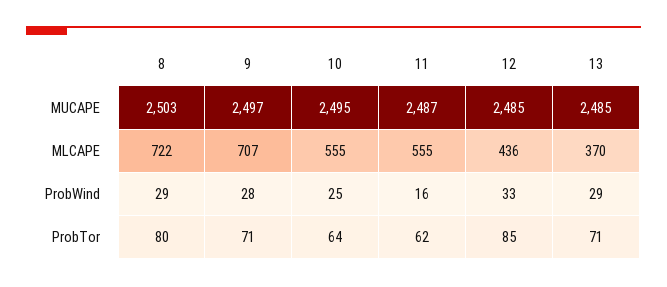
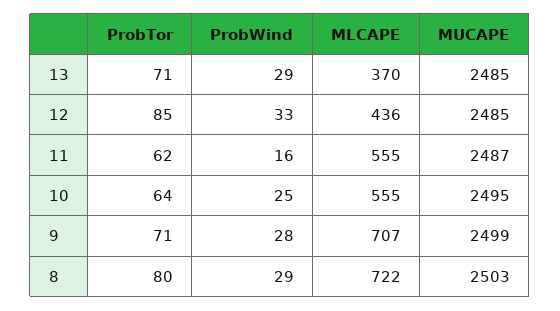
  {
    "8": {
      "MUCAPE": 2503,
      "MLCAPE": 722,
      "ProbWind": 29,
      "ProbTor": 80
    },
    "9": {
-     "MUCAPE": 2497,
+     "MUCAPE": 2499,
      "MLCAPE": 707,
      "ProbWind": 28,
      "ProbTor": 71
    },
    "10": {
      "MUCAPE": 2495,
      "MLCAPE": 555,
      "ProbWind": 25,
      "ProbTor": 64
    },
    "11": {
      "MUCAPE": 2487,
      "MLCAPE": 555,
      "ProbWind": 16,
      "ProbTor": 62
    },
    "12": {
      "MUCAPE": 2485,
      "MLCAPE": 436,
      "ProbWind": 33,
      "ProbTor": 85
    },
    "13": {
      "MUCAPE": 2485,
      "MLCAPE": 370,
      "ProbWind": 29,
      "ProbTor": 71
    }
  }

